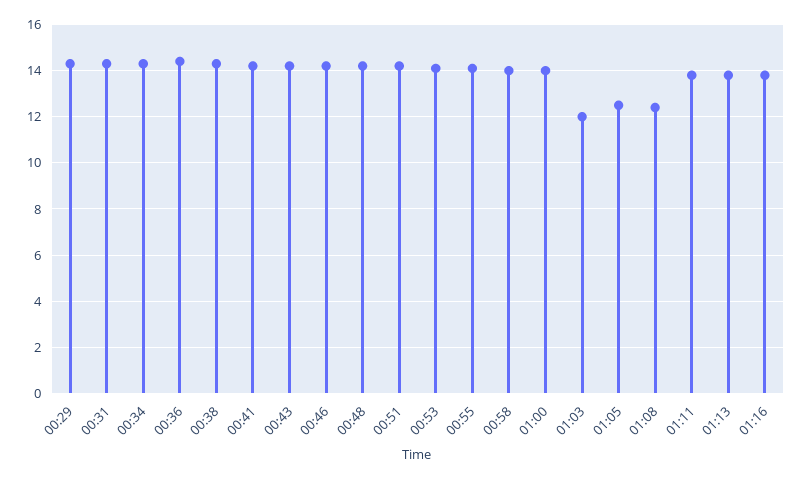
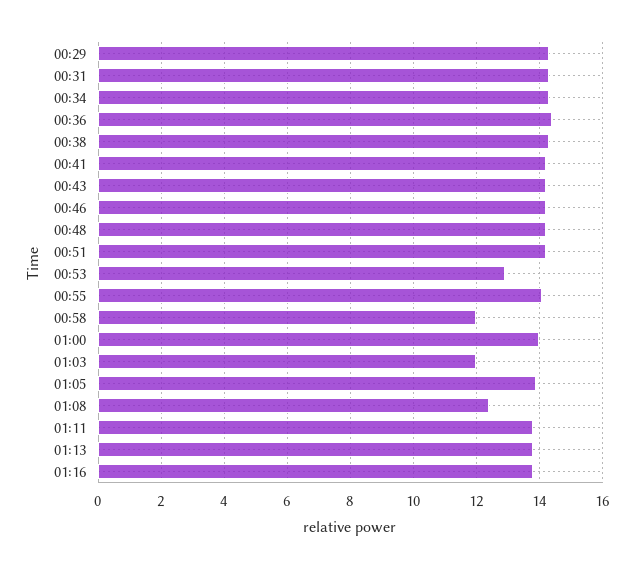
  {
    "00:29": 14.5,
    "00:31": 14.5,
    "00:34": 14.5,
    "00:36": 14.5,
    "00:38": 14.5,
    "00:41": 14,
    "00:43": 14,
    "00:46": 14,
    "00:48": 14,
    "00:51": 14,
-   "00:53": 14,
+   "00:53": 13,
    "00:55": 14,
-   "00:58": 14,
+   "00:58": 12,
    "01:00": 14,
    "01:03": 12,
-   "01:05": 12.5,
+   "01:05": 14,
    "01:08": 12.5,
    "01:11": 14,
    "01:13": 14,
    "01:16": 14
  }

